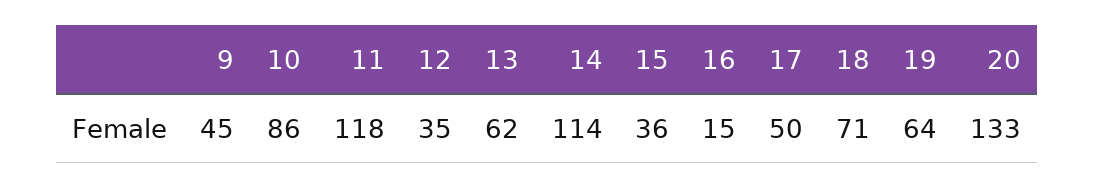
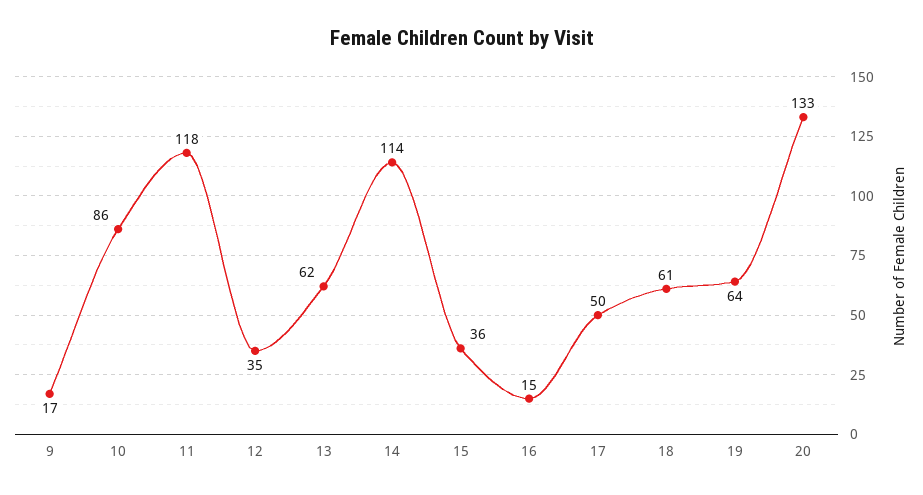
  {
-   "9": 45,
+   "9": 17,
    "10": 86,
    "11": 118,
    "12": 35,
    "13": 62,
    "14": 114,
    "15": 36,
    "16": 15,
    "17": 50,
-   "18": 71,
+   "18": 61,
    "19": 64,
    "20": 133
  }

